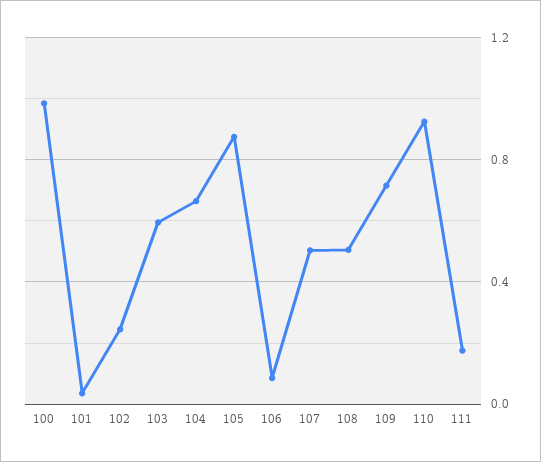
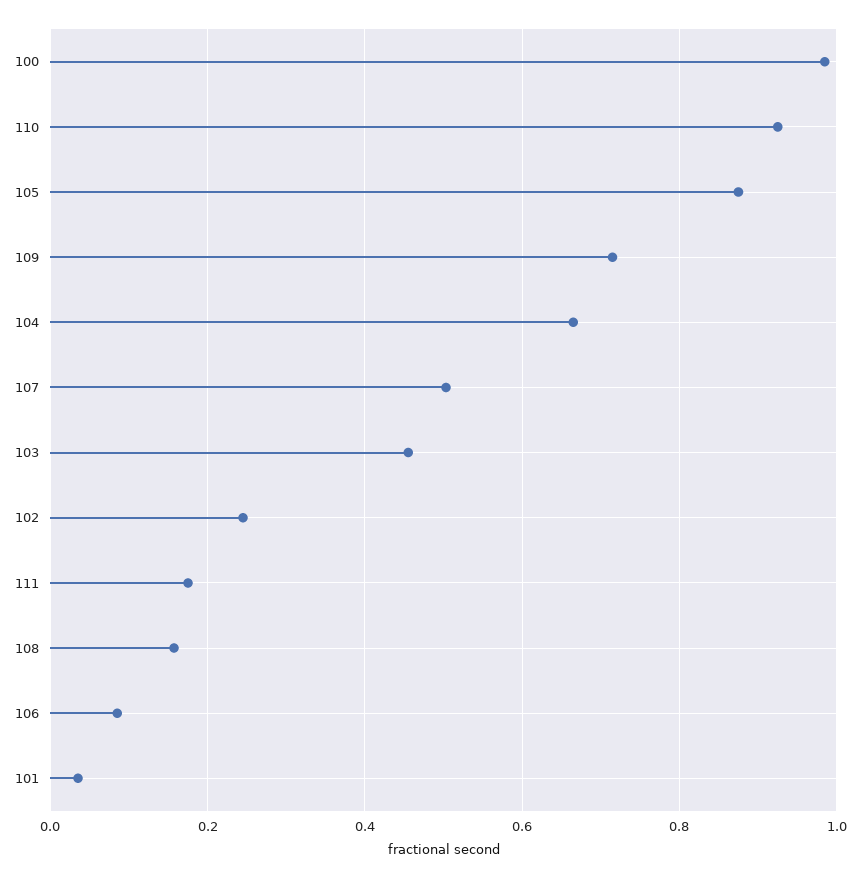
  {
    "100": 0.98,
    "101": 0.04,
    "102": 0.24,
-   "103": 0.6,
+   "103": 0.46,
    "104": 0.66,
    "105": 0.88,
    "106": 0.08,
    "107": 0.5,
-   "108": 0.5,
+   "108": 0.16,
    "109": 0.72,
    "110": 0.92,
    "111": 0.18
  }

